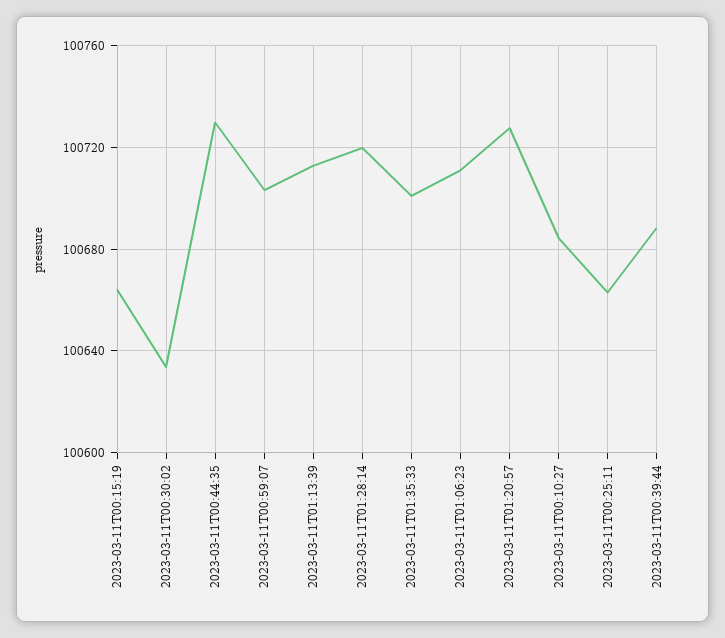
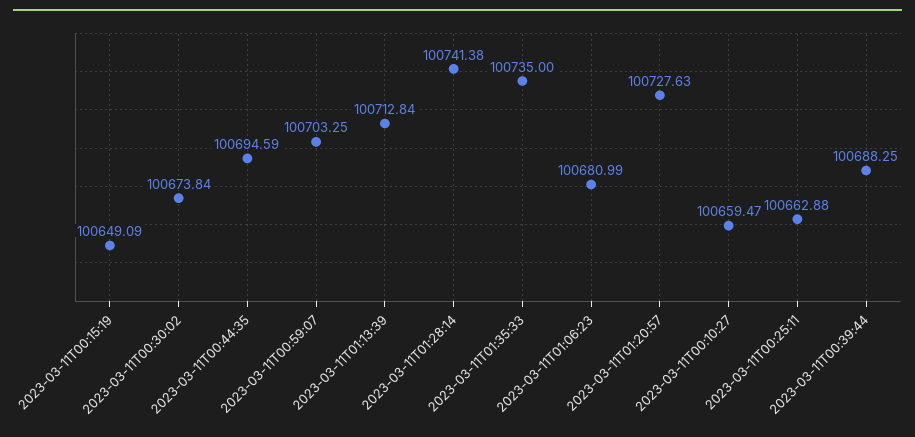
  {
-   "2023-03-11T00:15:19": 100665,
+   "2023-03-11T00:15:19": 100649.09,
-   "2023-03-11T00:30:02": 100635,
+   "2023-03-11T00:30:02": 100673.84,
-   "2023-03-11T00:44:35": 100730,
+   "2023-03-11T00:44:35": 100694.59,
    "2023-03-11T00:59:07": 100703.25,
    "2023-03-11T01:13:39": 100712.84,
-   "2023-03-11T01:28:14": 100720,
+   "2023-03-11T01:28:14": 100741.38,
-   "2023-03-11T01:35:33": 100700,
+   "2023-03-11T01:35:33": 100735,
-   "2023-03-11T01:06:23": 100710,
+   "2023-03-11T01:06:23": 100680.99,
    "2023-03-11T01:20:57": 100727.63,
-   "2023-03-11T00:10:27": 100685,
+   "2023-03-11T00:10:27": 100659.47,
    "2023-03-11T00:25:11": 100662.88,
    "2023-03-11T00:39:44": 100688.25
  }

